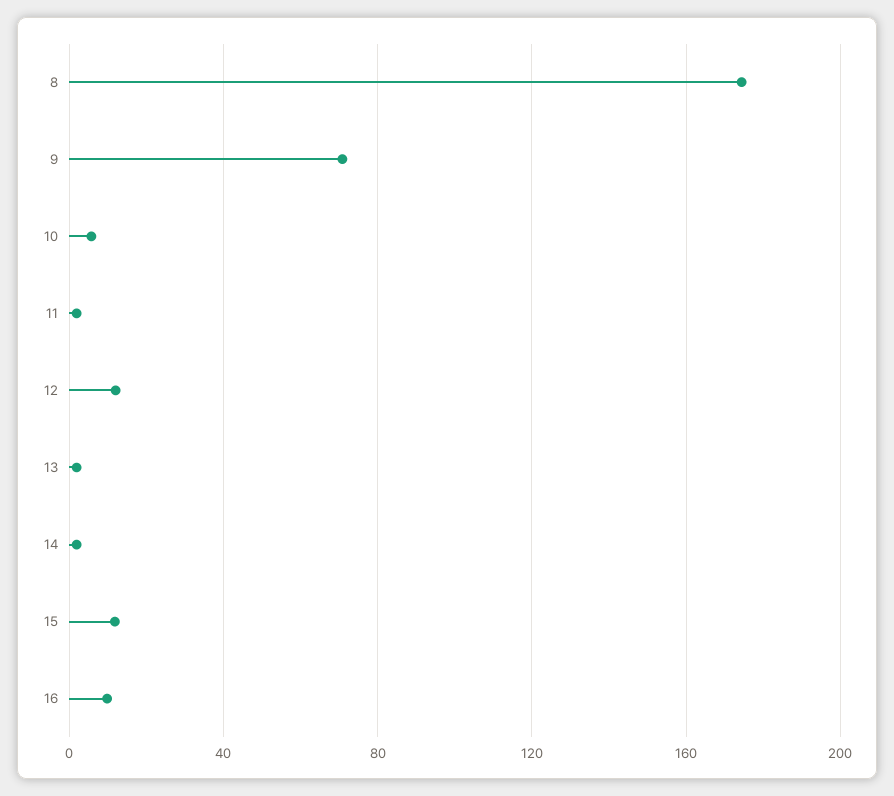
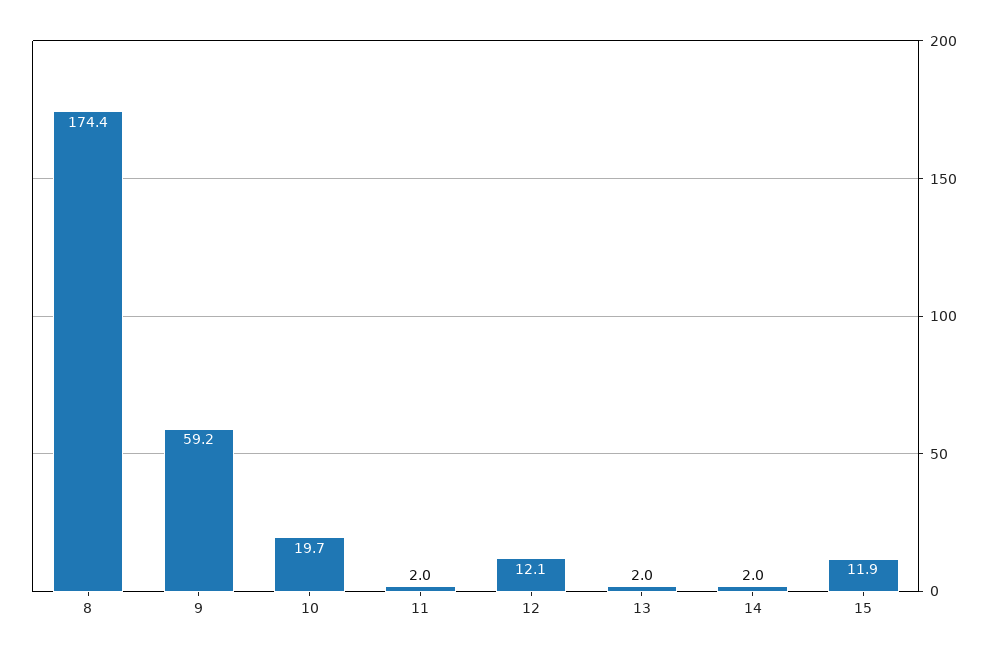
  {
    "8": 174.4,
-   "9": 70,
+   "9": 59.2,
-   "10": 5,
+   "10": 19.7,
    "11": 2,
    "12": 12.1,
    "13": 2,
    "14": 2,
-   "15": 11.9,
+   "15": 11.9
-   "16": 10
  }

